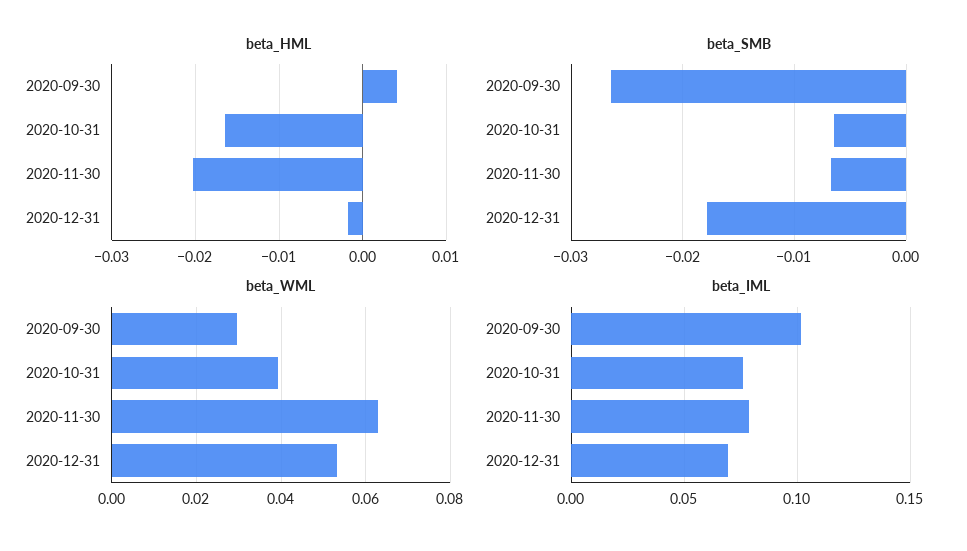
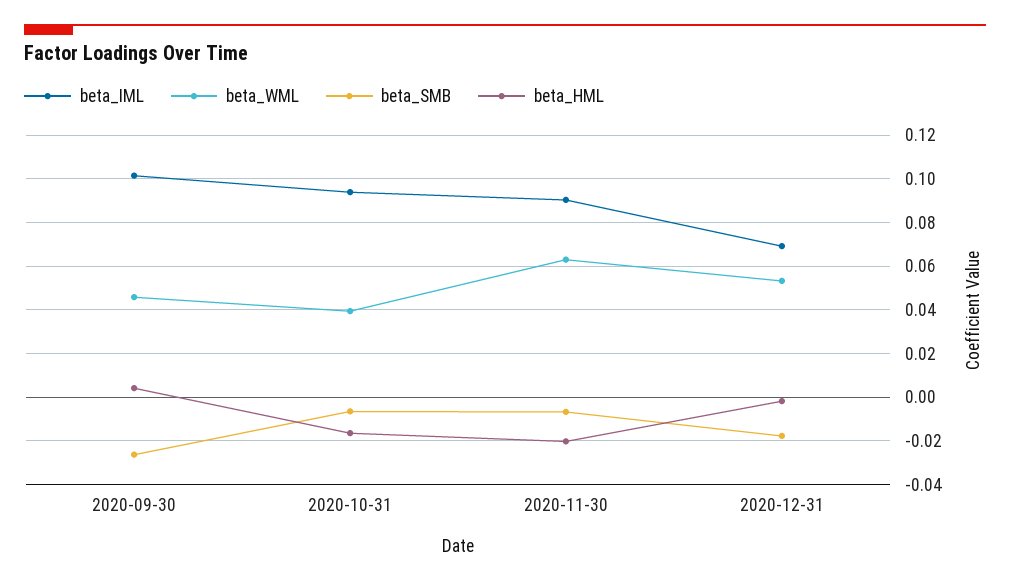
  {
    "beta_HML": {
      "2020-09-30": 0.004,
      "2020-10-31": -0.017,
      "2020-11-30": -0.02,
      "2020-12-31": -0.002
    },
    "beta_SMB": {
      "2020-09-30": -0.026,
      "2020-10-31": -0.007,
      "2020-11-30": -0.007,
      "2020-12-31": -0.018
    },
    "beta_WML": {
-     "2020-09-30": 0.03,
+     "2020-09-30": 0.045,
      "2020-10-31": 0.04,
      "2020-11-30": 0.064,
      "2020-12-31": 0.054
    },
    "beta_IML": {
      "2020-09-30": 0.1,
-     "2020-10-31": 0.075,
+     "2020-10-31": 0.095,
-     "2020-11-30": 0.08,
+     "2020-11-30": 0.09,
      "2020-12-31": 0.07
    }
  }

